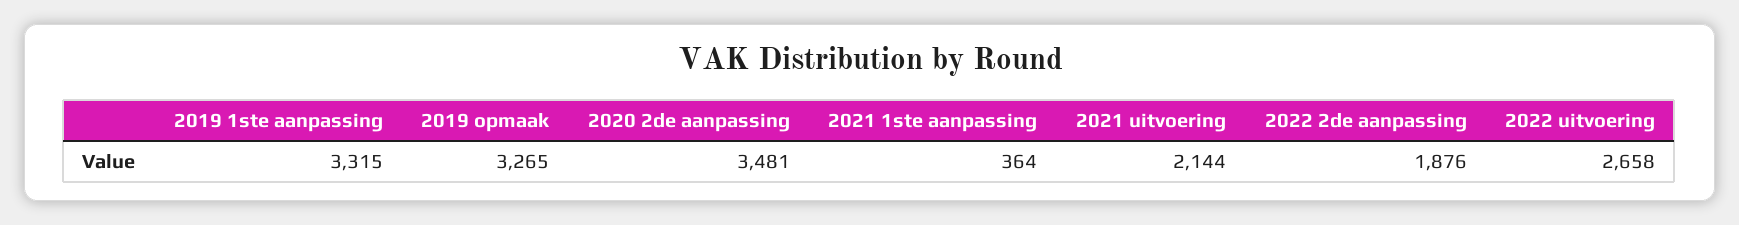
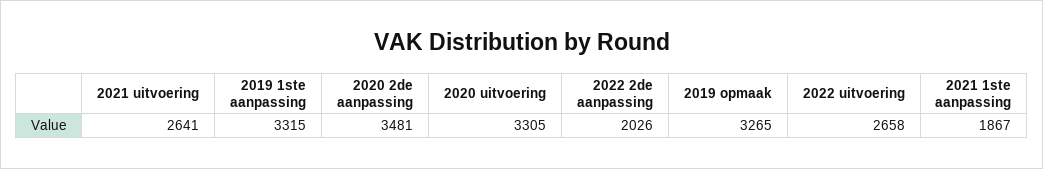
  {
    "2019 1ste aanpassing": 3315,
    "2019 opmaak": 3265,
    "2020 2de aanpassing": 3481,
-   "2021 1ste aanpassing": 364,
+   "2021 1ste aanpassing": 1867,
-   "2021 uitvoering": 2144,
+   "2021 uitvoering": 2641,
-   "2022 2de aanpassing": 1876,
+   "2022 2de aanpassing": 2026,
-   "2022 uitvoering": 2658
+   "2022 uitvoering": 2658,
+   "2020 uitvoering": 3305
  }

